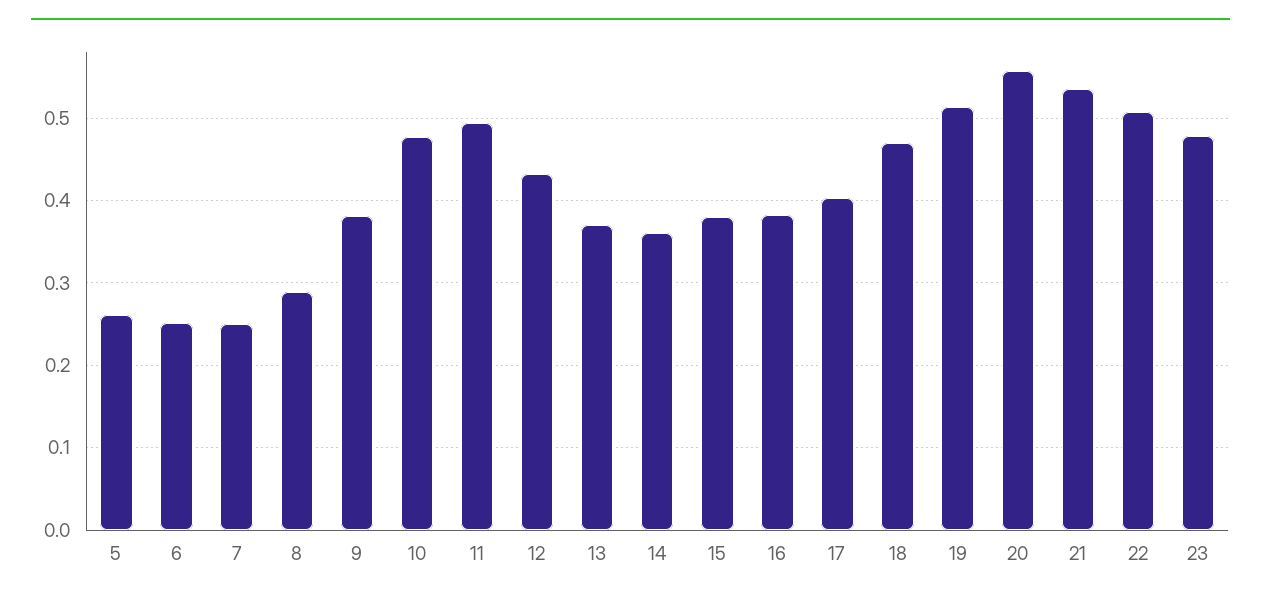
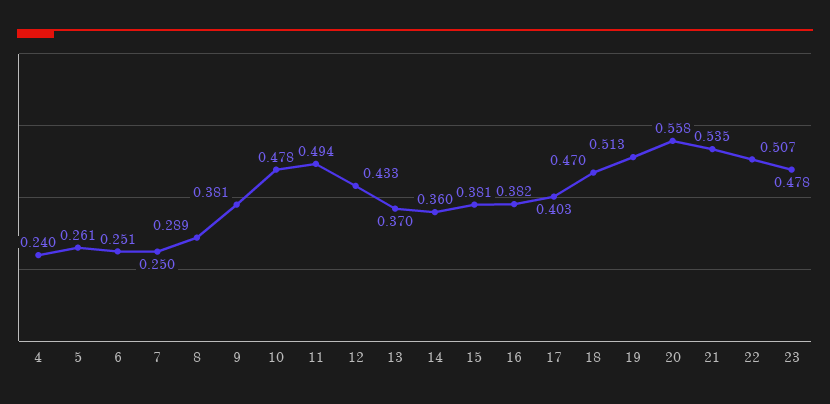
  {
    "5": 0.261,
    "6": 0.251,
    "7": 0.25,
    "8": 0.289,
    "9": 0.381,
    "10": 0.478,
    "11": 0.494,
    "12": 0.433,
    "13": 0.37,
    "14": 0.36,
    "15": 0.381,
    "16": 0.382,
    "17": 0.403,
    "18": 0.47,
    "19": 0.513,
    "20": 0.558,
    "21": 0.535,
    "22": 0.507,
-   "23": 0.478
+   "23": 0.478,
+   "4": 0.24
  }

